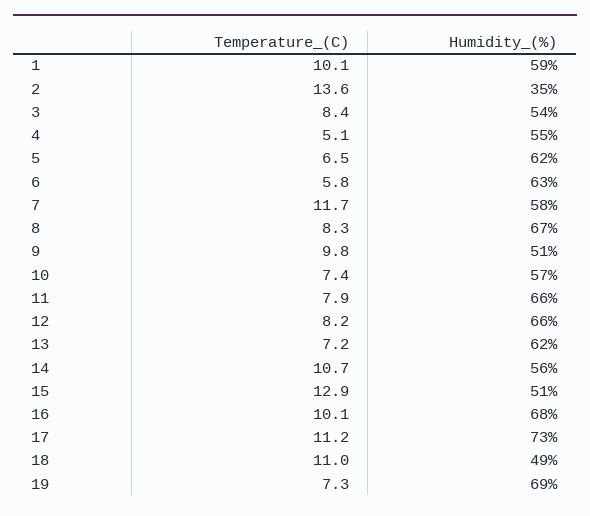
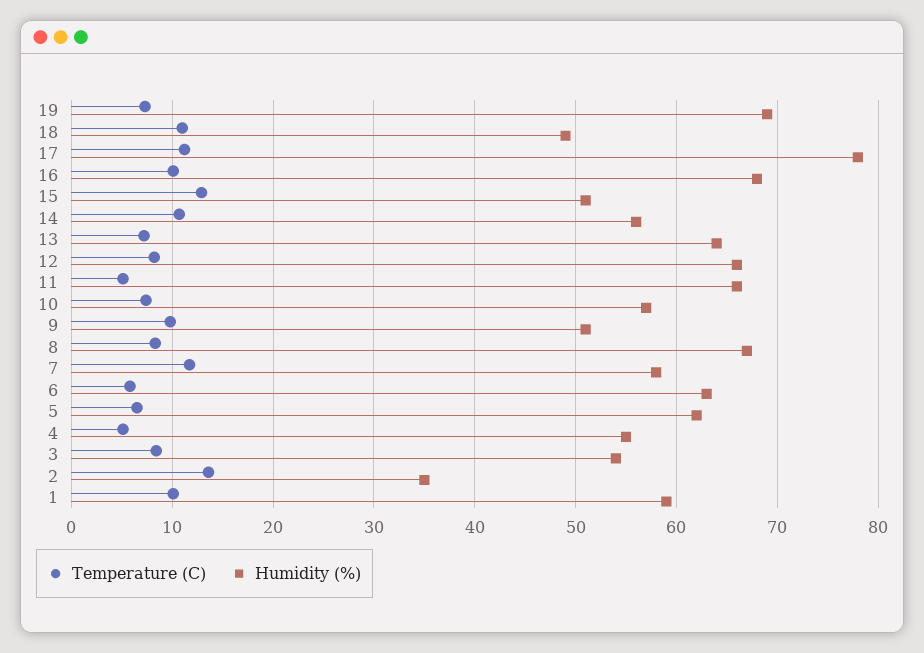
  {
    "Temperature_(C)": {
      "1": 10.1,
      "2": 13.6,
      "3": 8.4,
      "4": 5.1,
      "5": 6.5,
      "6": 5.8,
      "7": 11.7,
      "8": 8.3,
      "9": 9.8,
      "10": 7.4,
-     "11": 7.9,
+     "11": 5,
      "12": 8.2,
      "13": 7.2,
      "14": 10.7,
      "15": 12.9,
      "16": 10.1,
      "17": 11.2,
      "18": 11,
      "19": 7.3
    },
    "Humidity_(%)": {
      "1": 59,
      "2": 35,
      "3": 54,
      "4": 55,
      "5": 62,
      "6": 63,
      "7": 58,
      "8": 67,
      "9": 51,
      "10": 57,
      "11": 66,
      "12": 66,
-     "13": 62,
+     "13": 64,
      "14": 56,
      "15": 51,
      "16": 68,
-     "17": 73,
+     "17": 78,
      "18": 49,
      "19": 69
    }
  }

